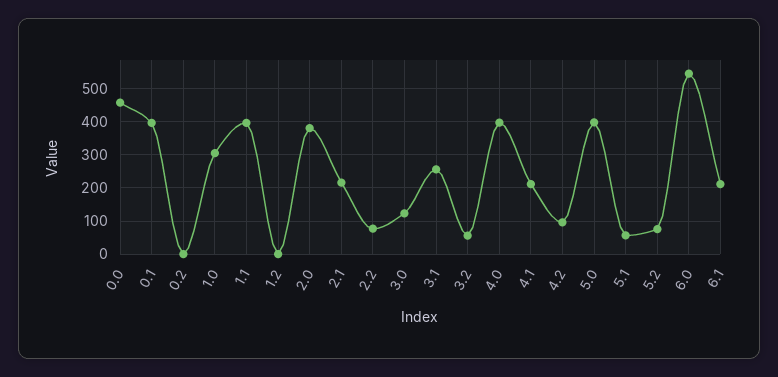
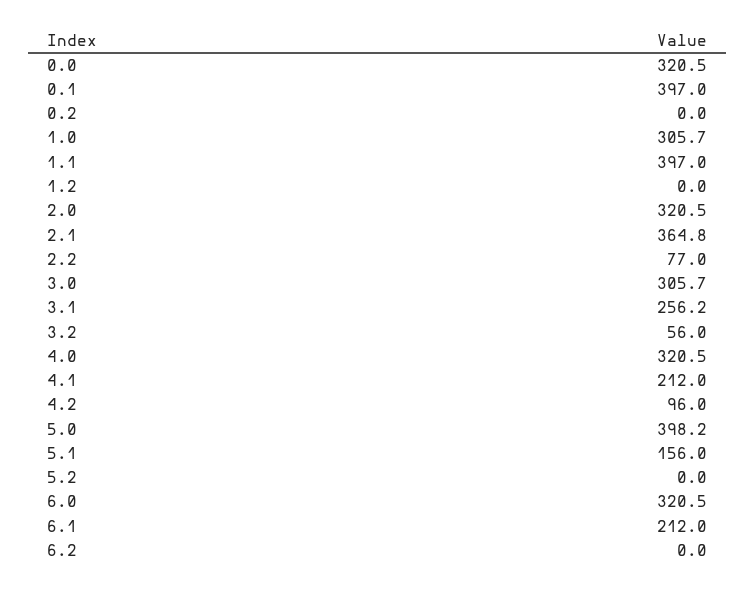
  {
-   "0.0": 460,
+   "0.0": 320.5,
    "0.1": 397,
    "0.2": 0,
    "1.0": 305.7,
    "1.1": 397,
    "1.2": 0,
-   "2.0": 380,
+   "2.0": 320.5,
-   "2.1": 220,
+   "2.1": 364.8,
    "2.2": 77,
-   "3.0": 120,
+   "3.0": 305.7,
    "3.1": 256.2,
    "3.2": 56,
-   "4.0": 400,
+   "4.0": 320.5,
    "4.1": 212,
    "4.2": 96,
    "5.0": 398.2,
-   "5.1": 60,
+   "5.1": 156,
-   "5.2": 80,
+   "5.2": 0,
-   "6.0": 540,
+   "6.0": 320.5,
-   "6.1": 212
+   "6.1": 212,
+   "6.2": 0
  }

